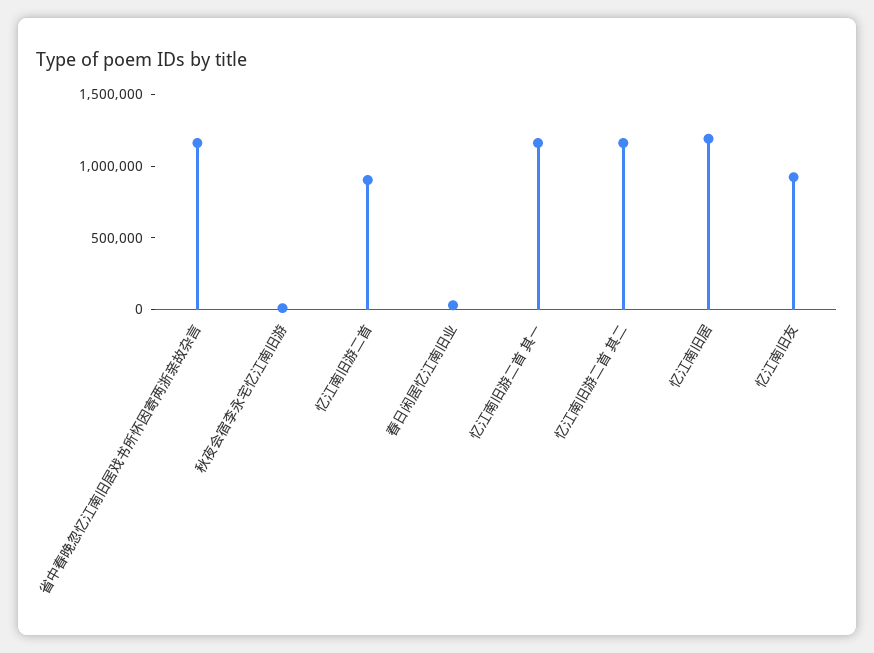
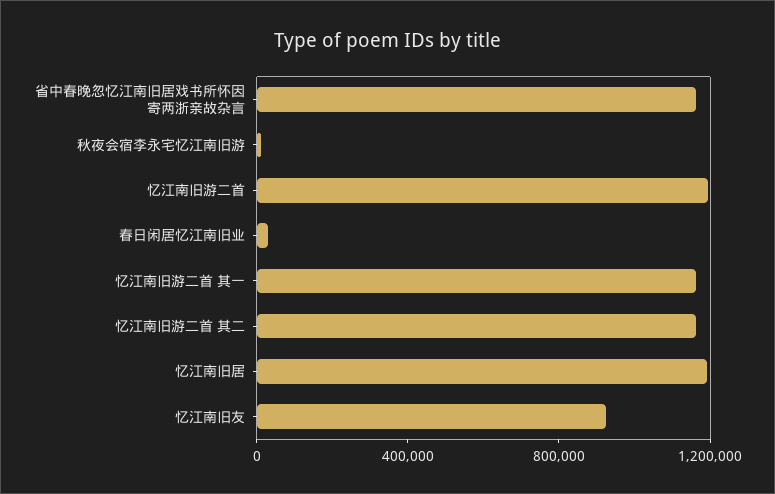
  {
    "省中春晚忽忆江南旧居戏书所怀因寄两浙亲故杂言": 1200000,
    "秋夜会宿李永宅忆江南旧游": 0,
-   "忆江南旧游二首": 900000,
+   "忆江南旧游二首": 1200000,
    "春日闲居忆江南旧业": 0,
    "忆江南旧游二首 其一": 1200000,
    "忆江南旧游二首 其二": 1200000,
    "忆江南旧居": 1200000,
    "忆江南旧友": 900000
  }

